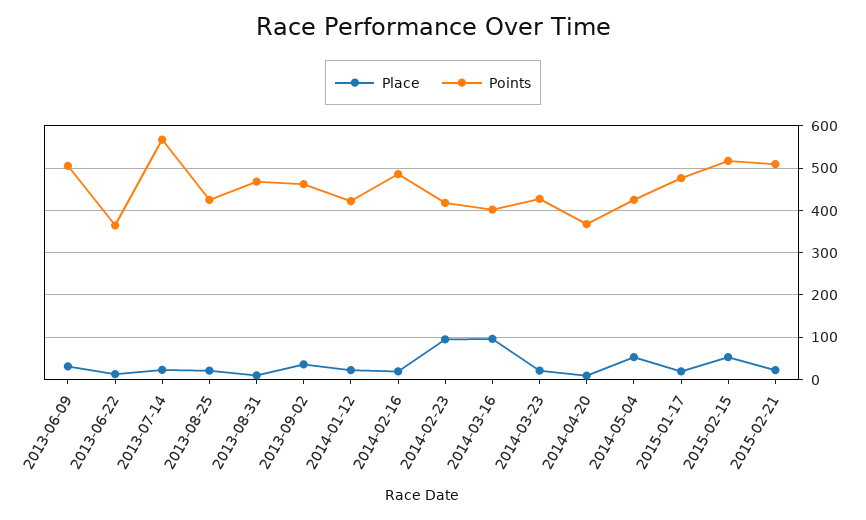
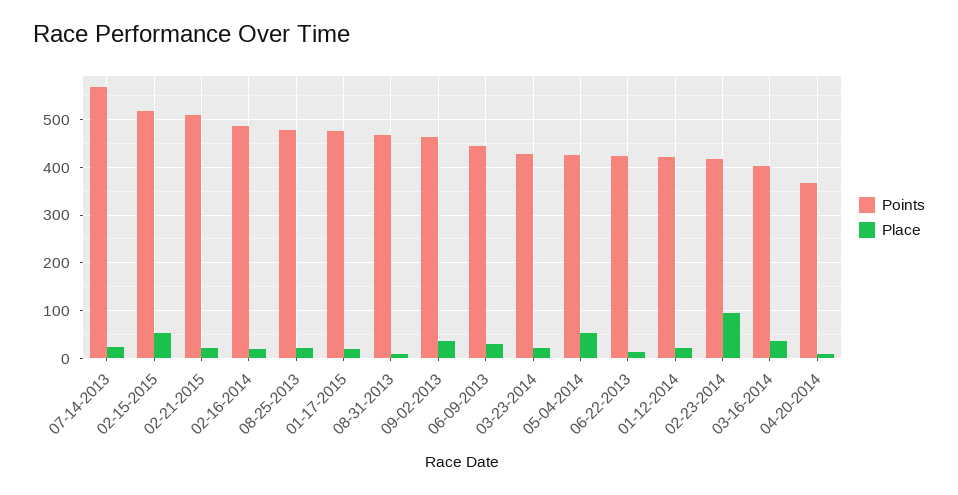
  {
    "Place": {
      "2013-06-09": 40,
      "2013-06-22": 20,
      "2013-07-14": 20,
      "2013-08-25": 20,
      "2013-08-31": 20,
      "2013-09-02": 40,
      "2014-01-12": 20,
      "2014-02-16": 20,
      "2014-02-23": 100,
-     "2014-03-16": 100,
+     "2014-03-16": 40,
      "2014-03-23": 20,
      "2014-04-20": 0,
      "2014-05-04": 60,
      "2015-01-17": 20,
      "2015-02-15": 60,
      "2015-02-21": 20
    },
    "Points": {
-     "2013-06-09": 500,
+     "2013-06-09": 440,
-     "2013-06-22": 360,
+     "2013-06-22": 420,
      "2013-07-14": 560,
-     "2013-08-25": 420,
+     "2013-08-25": 480,
      "2013-08-31": 460,
      "2013-09-02": 460,
      "2014-01-12": 420,
      "2014-02-16": 480,
      "2014-02-23": 420,
      "2014-03-16": 400,
      "2014-03-23": 420,
      "2014-04-20": 360,
      "2014-05-04": 420,
      "2015-01-17": 480,
      "2015-02-15": 520,
      "2015-02-21": 500
    }
  }

